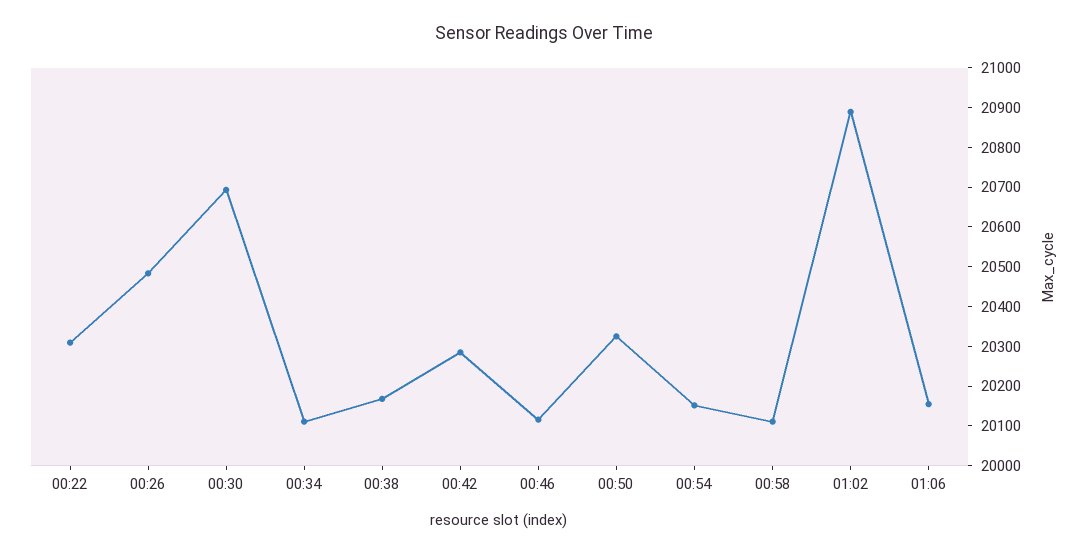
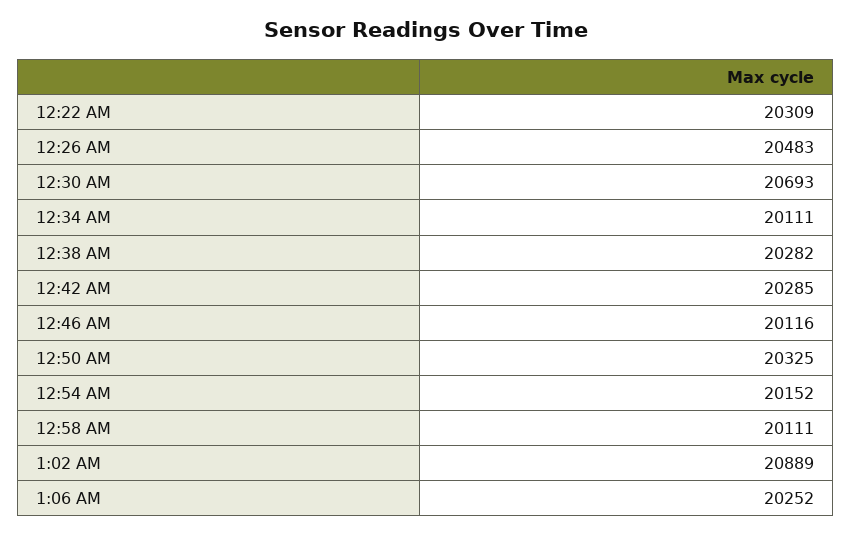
  {
    "00:22": 20309,
    "00:26": 20483,
    "00:30": 20693,
    "00:34": 20111,
-   "00:38": 20175,
+   "00:38": 20282,
    "00:42": 20285,
    "00:46": 20116,
    "00:50": 20325,
    "00:54": 20152,
    "00:58": 20111,
    "01:02": 20889,
-   "01:06": 20150
+   "01:06": 20252
  }

